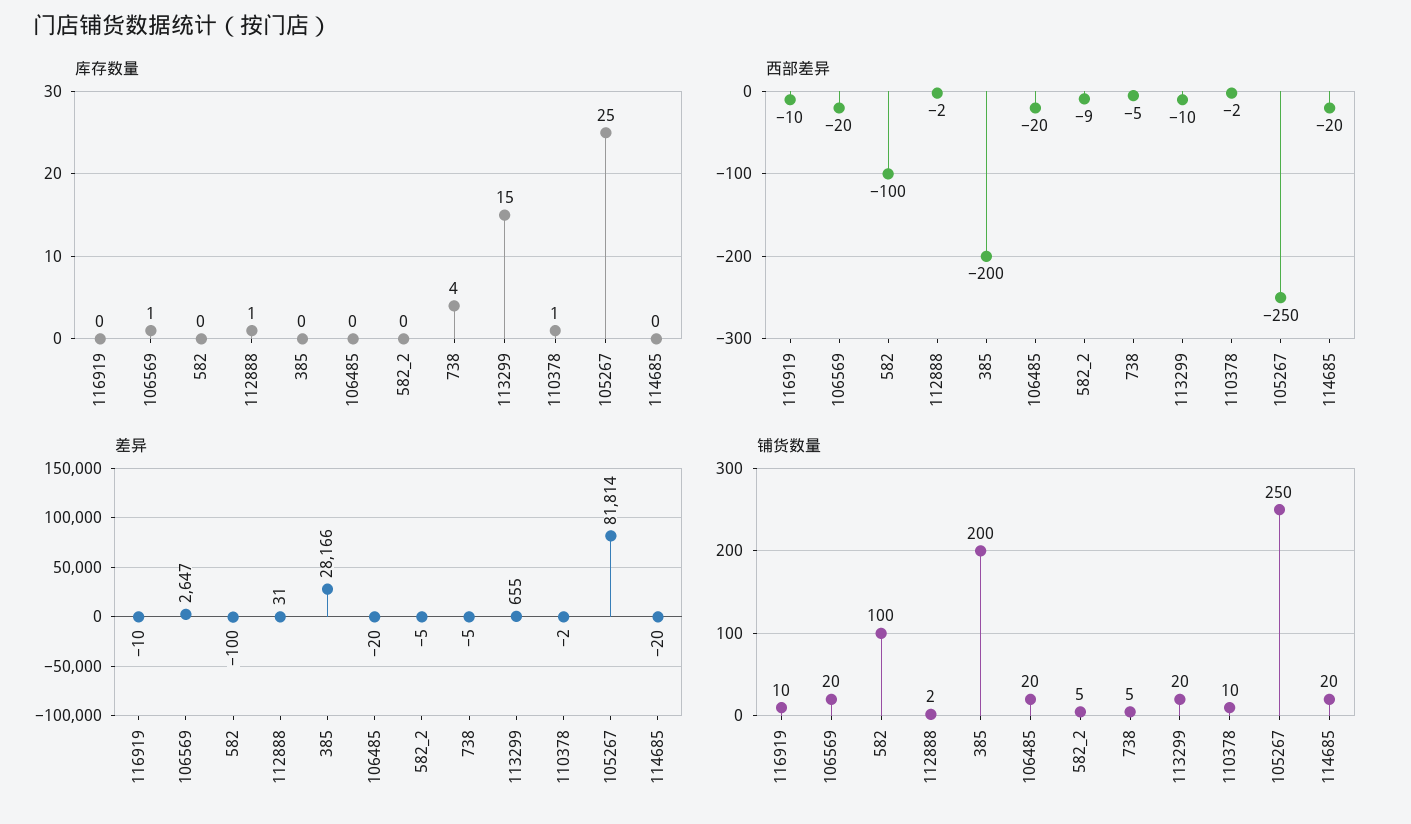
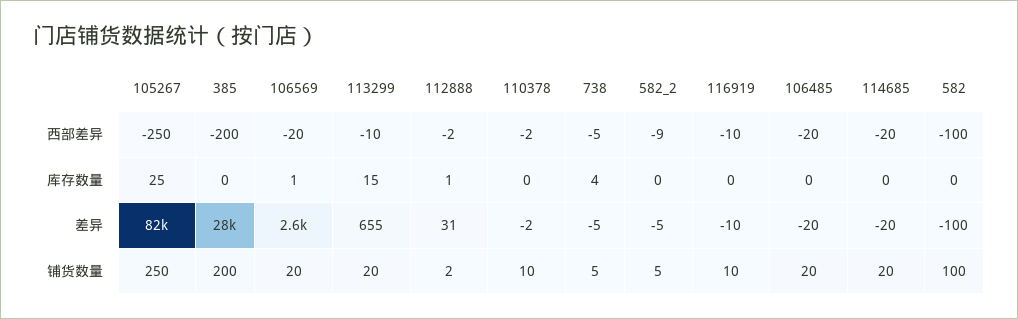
  {
    "库存数量": {
      "116919": 0,
      "106569": 1,
      "582": 0,
      "112888": 1,
      "385": 0,
      "106485": 0,
      "582_2": 0,
      "738": 4,
      "113299": 15,
-     "110378": 1,
+     "110378": 0,
      "105267": 25,
      "114685": 0
    },
    "西部差异": {
      "116919": -10,
      "106569": -20,
      "582": -100,
      "112888": -2,
      "385": -200,
      "106485": -20,
      "582_2": -9,
      "738": -5,
      "113299": -10,
      "110378": -2,
      "105267": -250,
      "114685": -20
    },
    "差异": {
      "116919": -10,
      "106569": 2647,
      "582": -100,
      "112888": 31,
      "385": 28166,
      "106485": -20,
      "582_2": -5,
      "738": -5,
      "113299": 655,
      "110378": -2,
      "105267": 81814,
      "114685": -20
    },
    "铺货数量": {
      "116919": 10,
      "106569": 20,
      "582": 100,
      "112888": 2,
      "385": 200,
      "106485": 20,
      "582_2": 5,
      "738": 5,
      "113299": 20,
      "110378": 10,
      "105267": 250,
      "114685": 20
    }
  }

